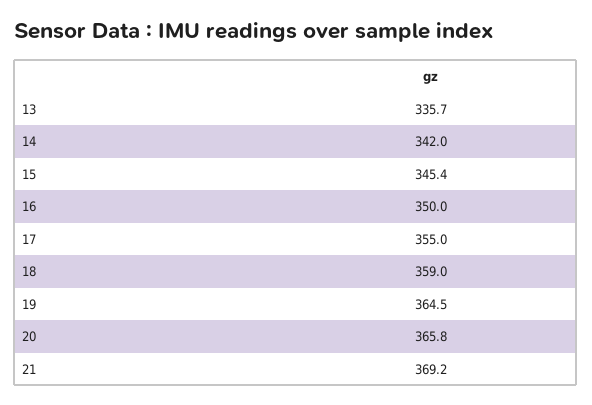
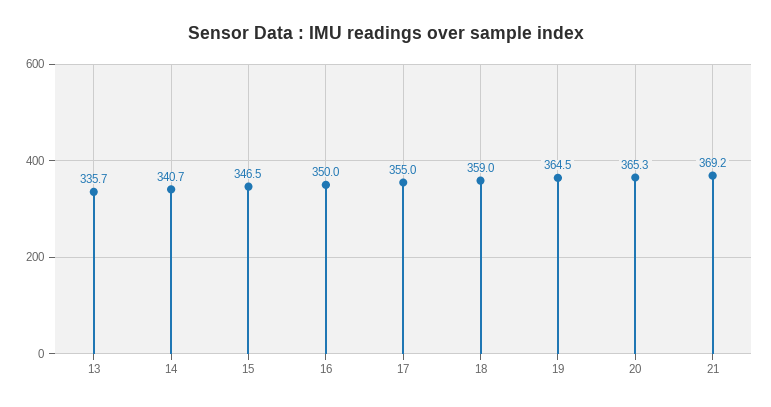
  {
    "13": 335.7,
-   "14": 342,
+   "14": 340.7,
-   "15": 345.4,
+   "15": 346.5,
    "16": 350,
    "17": 355,
    "18": 359,
    "19": 364.5,
-   "20": 365.8,
+   "20": 365.3,
    "21": 369.2
  }

